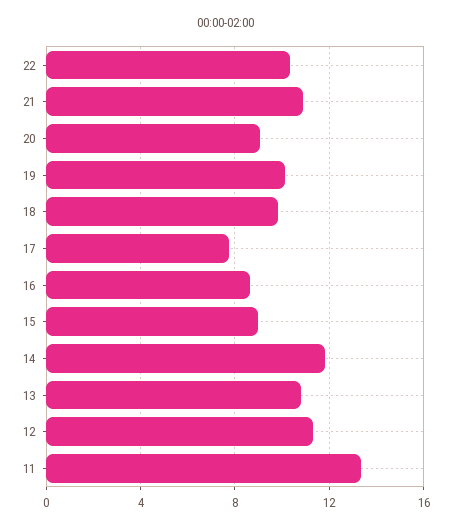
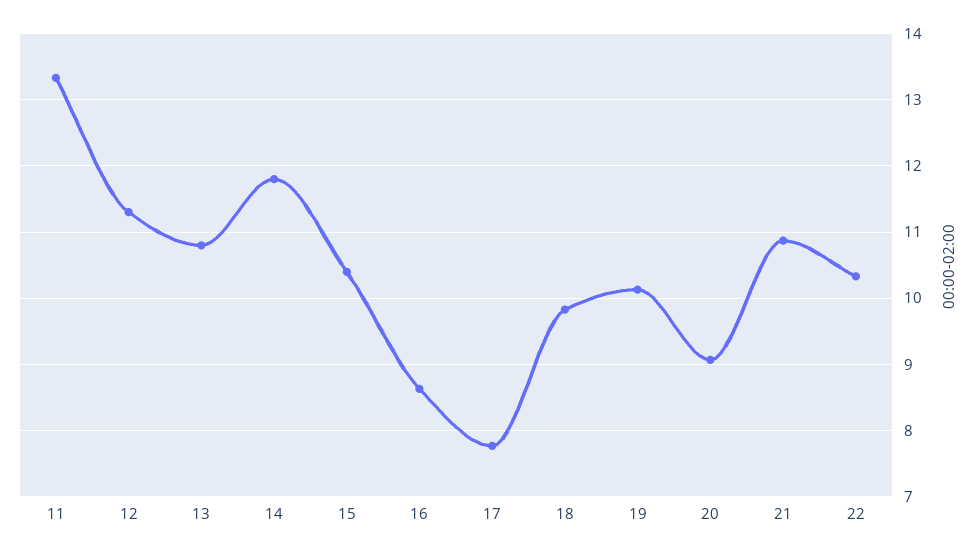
  {
    "22": 10.3,
    "21": 10.9,
    "20": 9.1,
    "19": 10.1,
    "18": 9.8,
    "17": 7.8,
    "16": 8.6,
-   "15": 9,
+   "15": 10.4,
    "14": 11.8,
    "13": 10.8,
    "12": 11.3,
    "11": 13.3
  }

